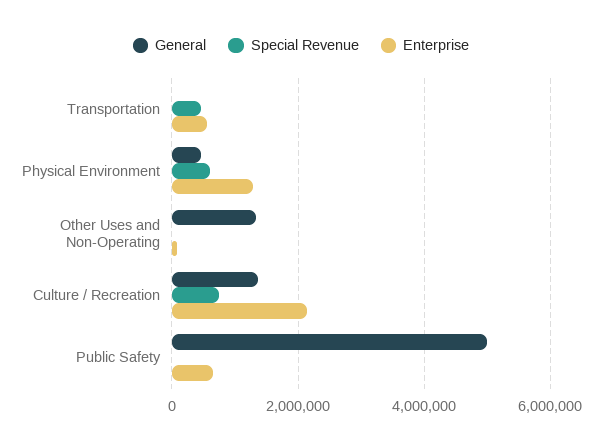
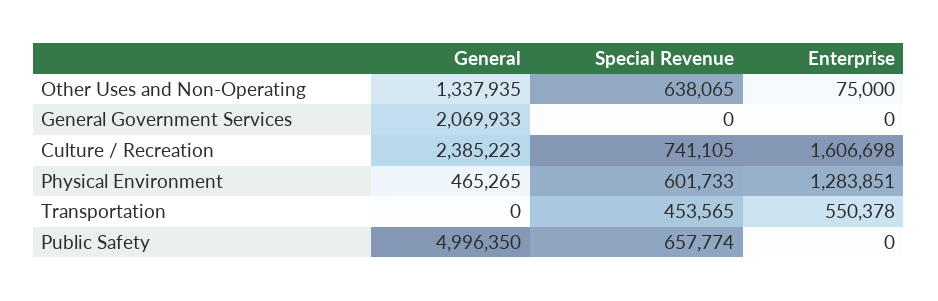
  {
    "General": {
      "Transportation": 0,
      "Physical Environment": 465265,
      "Other Uses and Non-Operating": 1337935,
-     "Culture / Recreation": 1400000,
+     "Culture / Recreation": 2385223,
-     "Public Safety": 4996350
+     "Public Safety": 4996350,
+     "General Government Services": 2069933
    },
    "Special Revenue": {
      "Transportation": 453565,
      "Physical Environment": 601733,
-     "Other Uses and Non-Operating": 0,
+     "Other Uses and Non-Operating": 638065,
      "Culture / Recreation": 741105,
-     "Public Safety": 0
+     "Public Safety": 657774,
+     "General Government Services": 0
    },
    "Enterprise": {
      "Transportation": 550378,
      "Physical Environment": 1283851,
      "Other Uses and Non-Operating": 75000,
-     "Culture / Recreation": 2200000,
+     "Culture / Recreation": 1606698,
-     "Public Safety": 600000
+     "Public Safety": 0,
+     "General Government Services": 0
    }
  }

